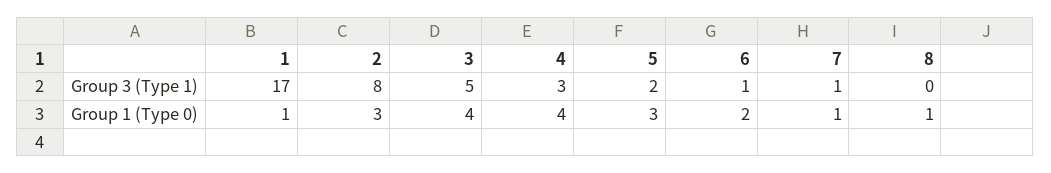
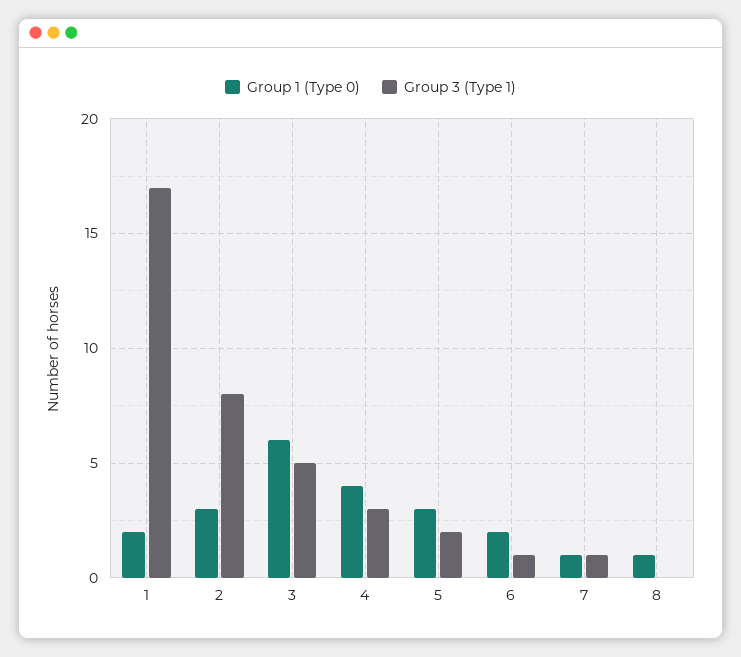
  {
    "Group 3 (Type 1)": {
      "1": 17,
      "2": 8,
      "3": 5,
      "4": 3,
      "5": 2,
      "6": 1,
      "7": 1,
      "8": 0
    },
    "Group 1 (Type 0)": {
-     "1": 1,
+     "1": 2,
      "2": 3,
-     "3": 4,
+     "3": 6,
      "4": 4,
      "5": 3,
      "6": 2,
      "7": 1,
      "8": 1
    }
  }

